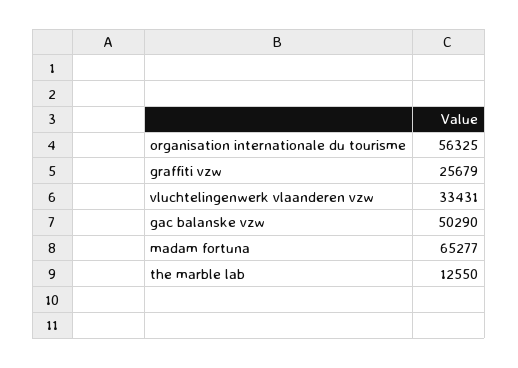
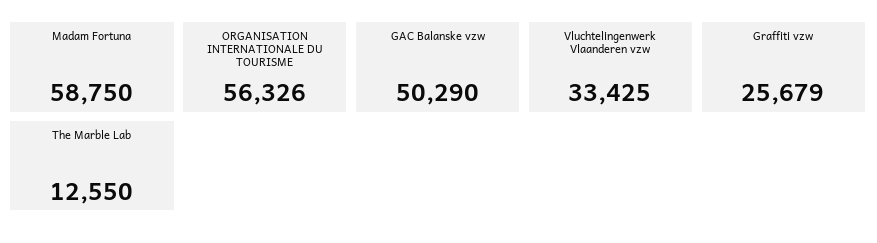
  {
-   "organisation internationale du tourisme": 56325,
+   "organisation internationale du tourisme": 56326,
    "graffiti vzw": 25679,
-   "vluchtelingenwerk vlaanderen vzw": 33431,
+   "vluchtelingenwerk vlaanderen vzw": 33425,
    "gac balanske vzw": 50290,
-   "madam fortuna": 65277,
+   "madam fortuna": 58750,
    "the marble lab": 12550
  }

